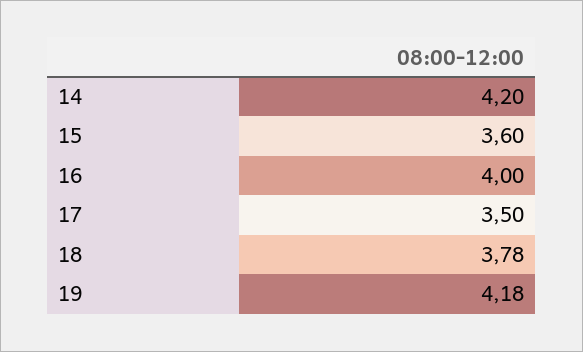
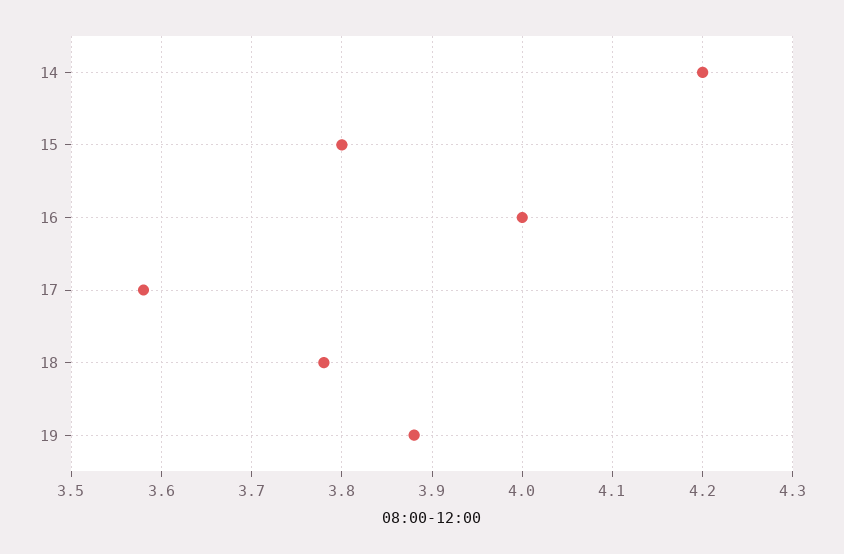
  {
    "14": 4.2,
-   "15": 3.6,
+   "15": 3.8,
    "16": 4,
-   "17": 3.5,
+   "17": 3.58,
    "18": 3.78,
-   "19": 4.18
+   "19": 3.88
  }

